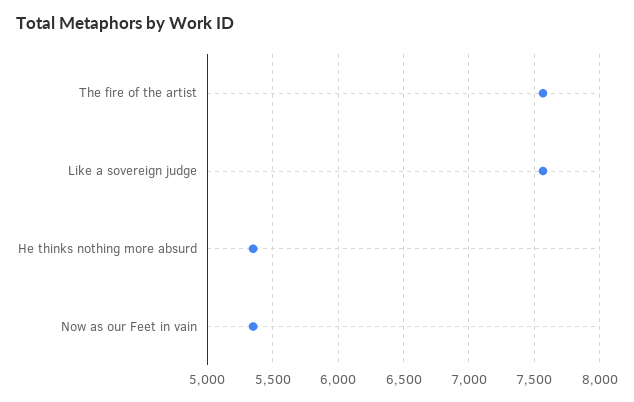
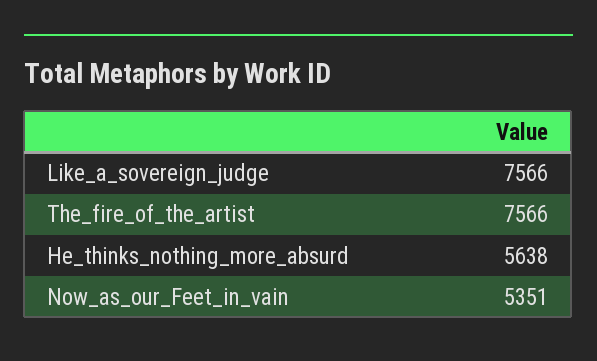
  {
    "The fire of the artist": 7566,
    "Like a sovereign judge": 7566,
-   "He thinks nothing more absurd": 5350,
+   "He thinks nothing more absurd": 5638,
    "Now as our Feet in vain": 5351
  }

